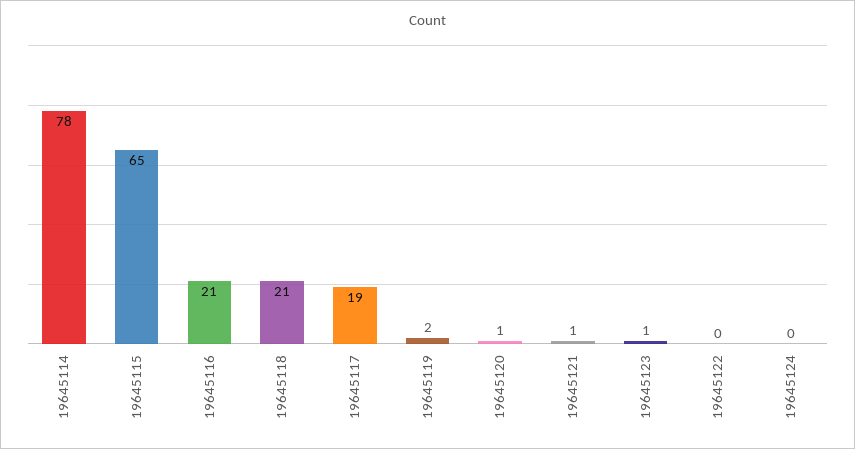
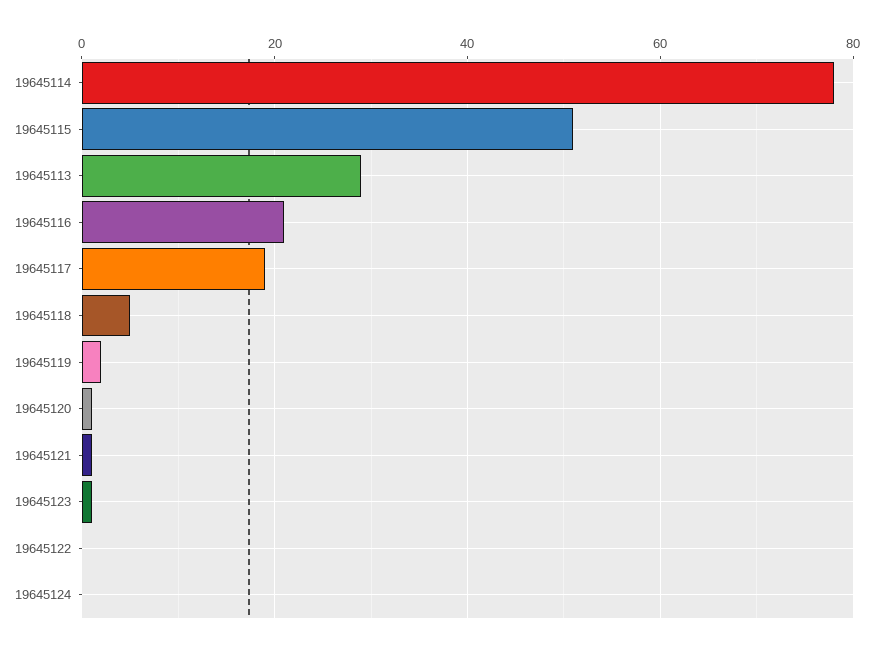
  {
    "19645114": 78,
-   "19645115": 65,
+   "19645115": 50,
    "19645116": 21,
-   "19645118": 21,
+   "19645118": 5,
    "19645117": 19,
    "19645119": 2,
    "19645120": 1,
    "19645121": 1,
    "19645123": 1,
    "19645122": 0,
-   "19645124": 0
+   "19645124": 0,
+   "19645113": 30
  }

